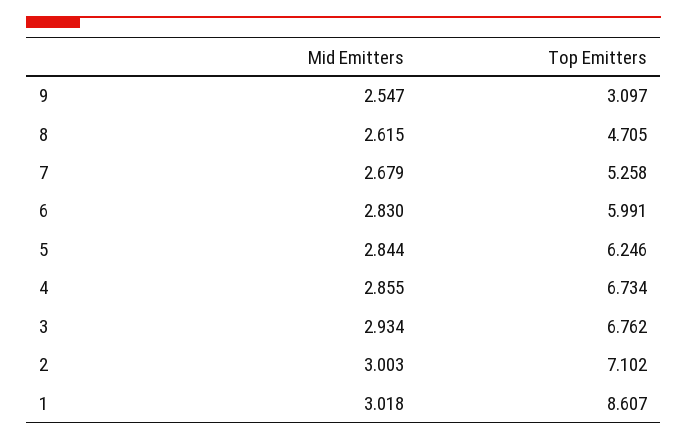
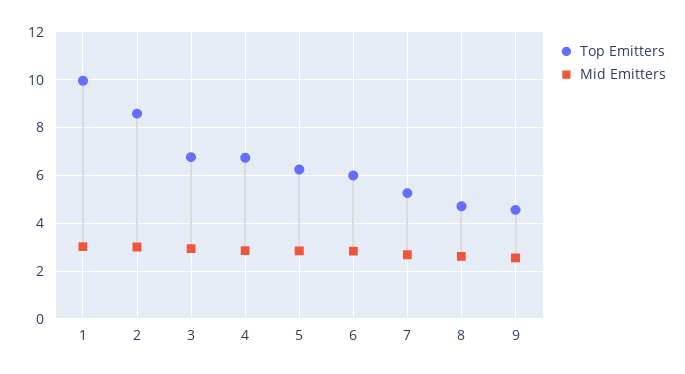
  {
    "Mid Emitters": {
      "9": 2.547,
      "8": 2.615,
      "7": 2.679,
      "6": 2.83,
      "5": 2.844,
      "4": 2.855,
      "3": 2.934,
      "2": 3.003,
      "1": 3.018
    },
    "Top Emitters": {
-     "9": 3.097,
+     "9": 4.5,
      "8": 4.705,
      "7": 5.258,
      "6": 5.991,
      "5": 6.246,
      "4": 6.734,
      "3": 6.762,
-     "2": 7.102,
+     "2": 8.5,
-     "1": 8.607
+     "1": 10
    }
  }

